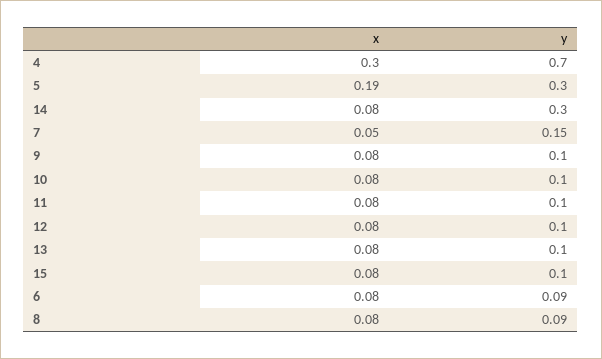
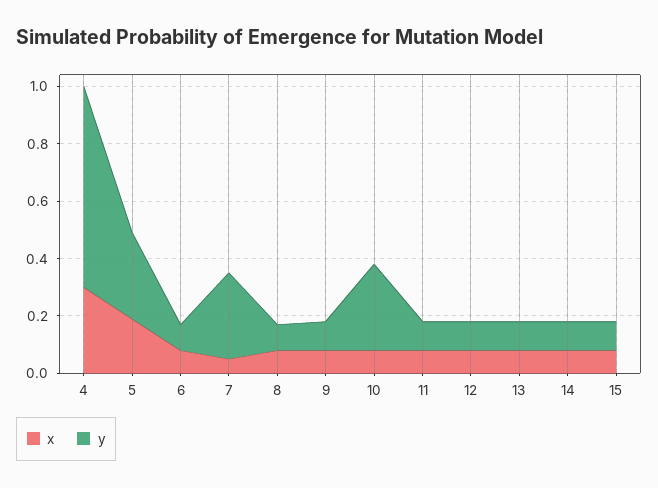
  {
    "x": {
      "4": 0.3,
      "5": 0.19,
      "14": 0.08,
      "7": 0.05,
      "9": 0.08,
      "10": 0.08,
      "11": 0.08,
      "12": 0.08,
      "13": 0.08,
      "15": 0.08,
      "6": 0.08,
      "8": 0.08
    },
    "y": {
      "4": 0.7,
      "5": 0.3,
-     "14": 0.3,
+     "14": 0.1,
-     "7": 0.15,
+     "7": 0.3,
      "9": 0.1,
-     "10": 0.1,
+     "10": 0.3,
      "11": 0.1,
      "12": 0.1,
      "13": 0.1,
      "15": 0.1,
      "6": 0.09,
      "8": 0.09
    }
  }

